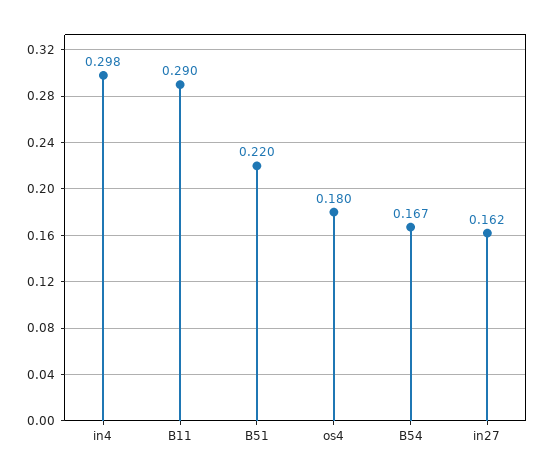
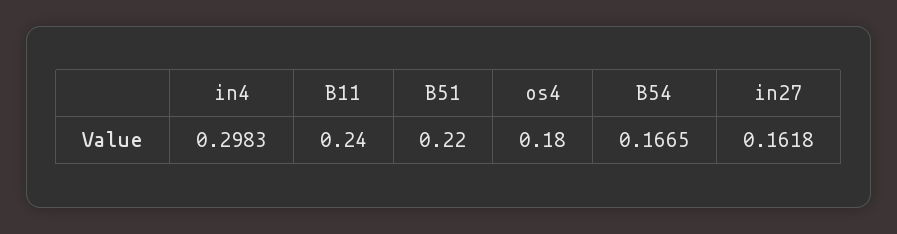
  {
    "in4": 0.2983,
-   "B11": 0.29,
+   "B11": 0.24,
    "B51": 0.22,
    "os4": 0.18,
    "B54": 0.1665,
    "in27": 0.1618
  }

